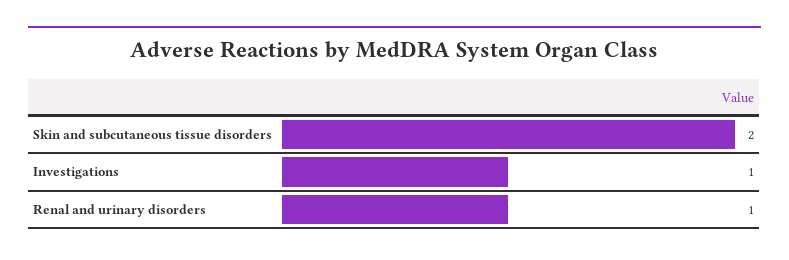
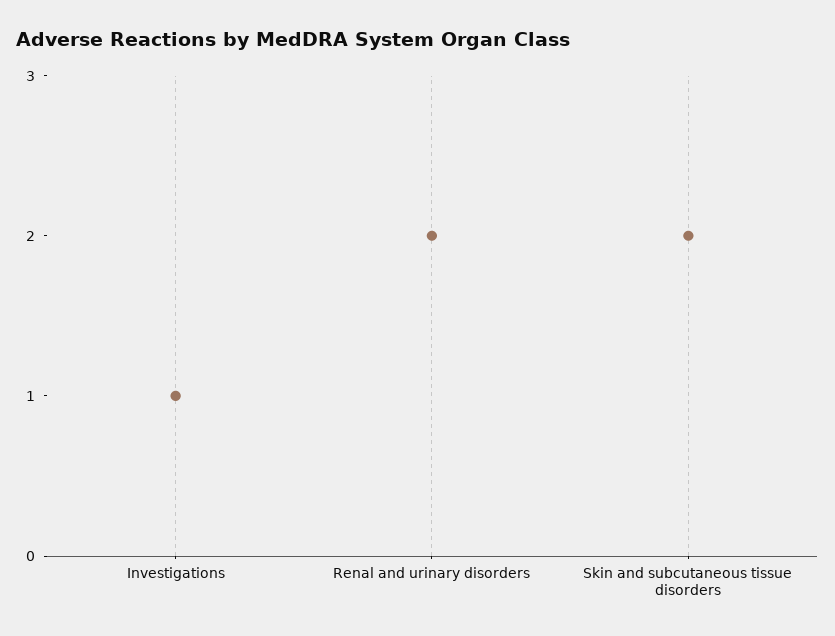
  {
    "Skin and subcutaneous tissue disorders": 2,
    "Investigations": 1,
-   "Renal and urinary disorders": 1
+   "Renal and urinary disorders": 2
  }

